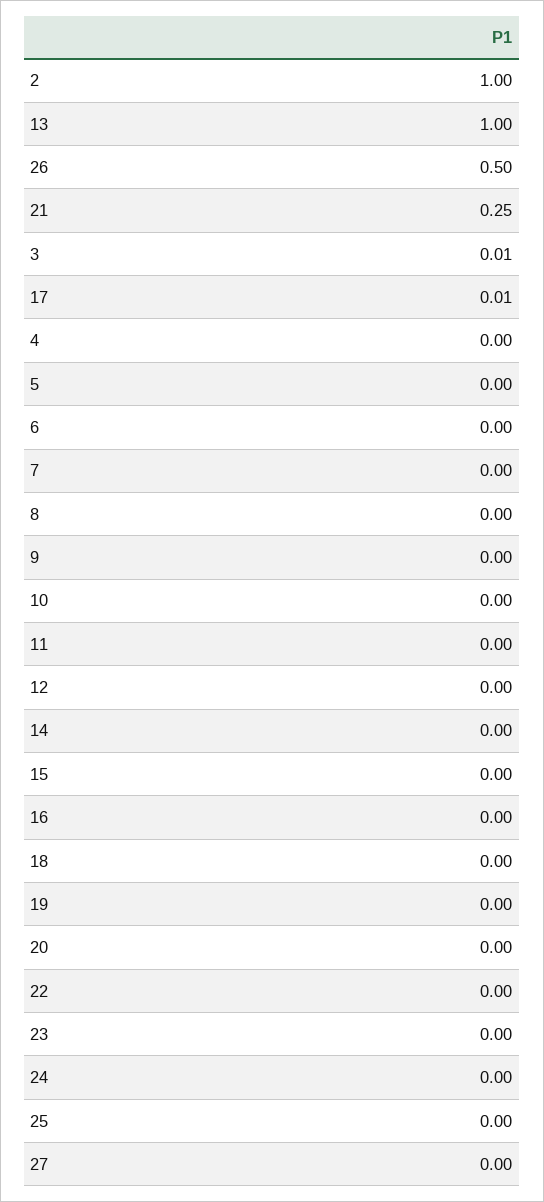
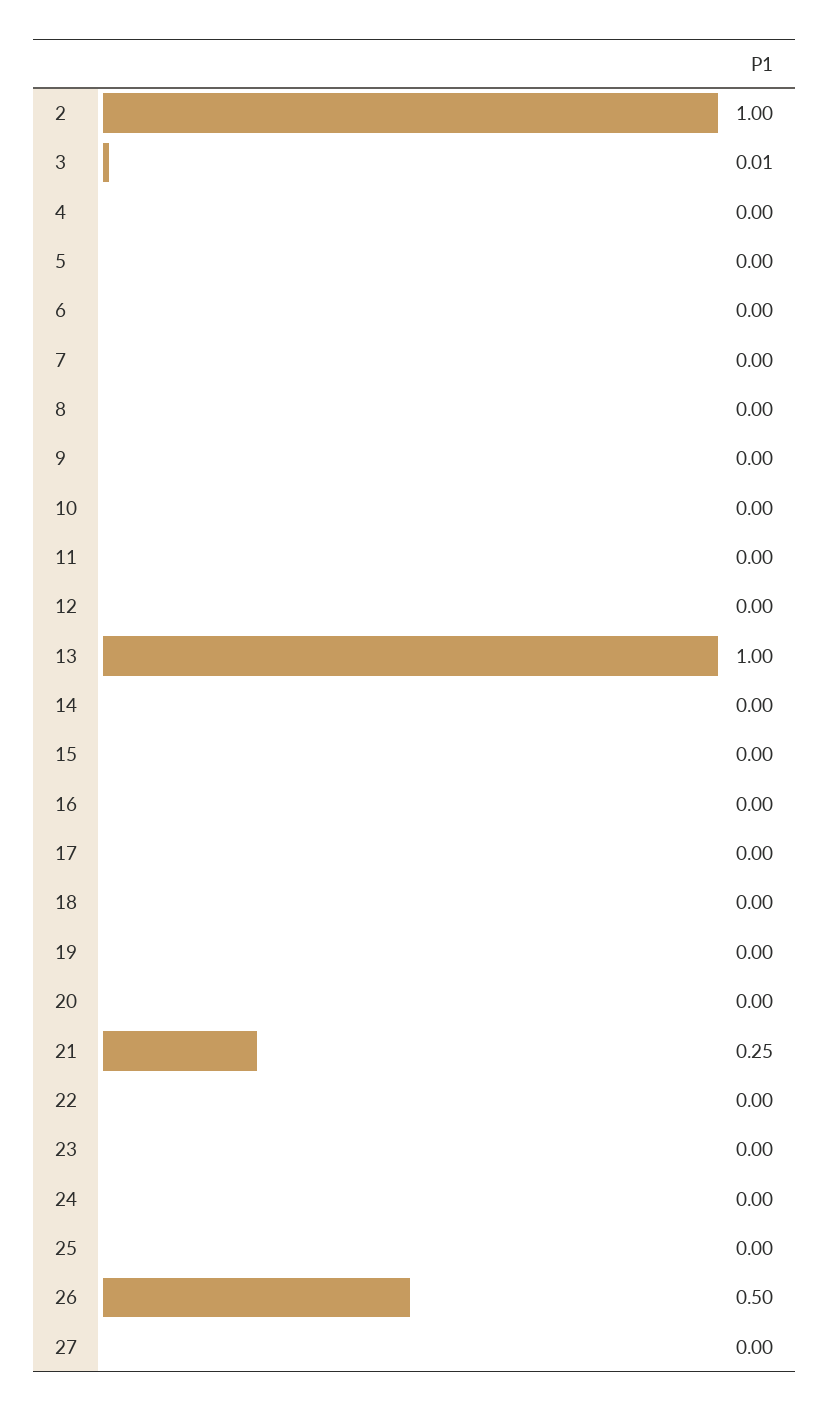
  {
    "2": 1,
    "13": 1,
    "26": 0.5,
    "21": 0.25,
    "3": 0.01,
-   "17": 0.01,
+   "17": 0,
    "4": 0,
    "5": 0,
    "6": 0,
    "7": 0,
    "8": 0,
    "9": 0,
    "10": 0,
    "11": 0,
    "12": 0,
    "14": 0,
    "15": 0,
    "16": 0,
    "18": 0,
    "19": 0,
    "20": 0,
    "22": 0,
    "23": 0,
    "24": 0,
    "25": 0,
    "27": 0
  }

